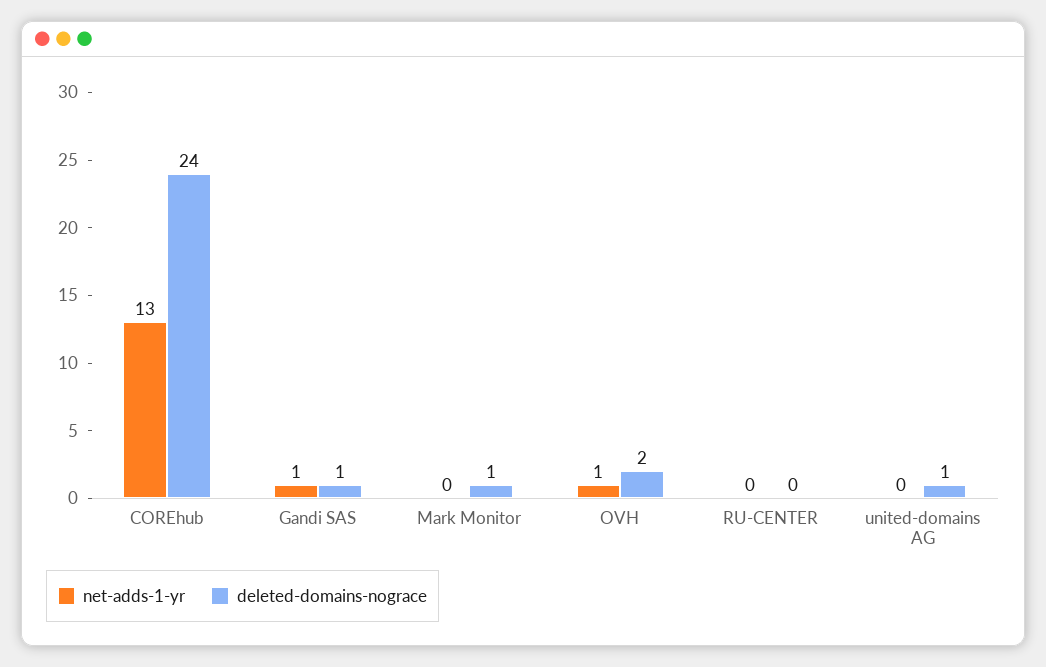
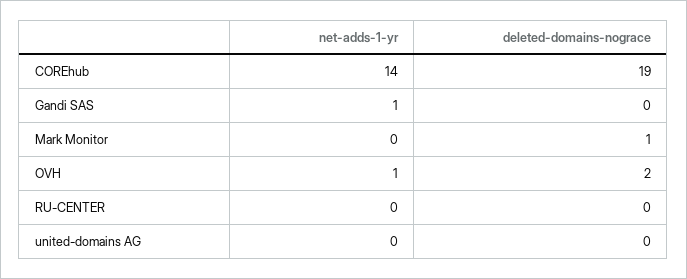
  {
    "net-adds-1-yr": {
-     "COREhub": 13,
+     "COREhub": 14,
      "Gandi SAS": 1,
      "Mark Monitor": 0,
      "OVH": 1,
      "RU-CENTER": 0,
      "united-domains AG": 0
    },
    "deleted-domains-nograce": {
-     "COREhub": 24,
+     "COREhub": 19,
-     "Gandi SAS": 1,
+     "Gandi SAS": 0,
      "Mark Monitor": 1,
      "OVH": 2,
      "RU-CENTER": 0,
-     "united-domains AG": 1
+     "united-domains AG": 0
    }
  }

